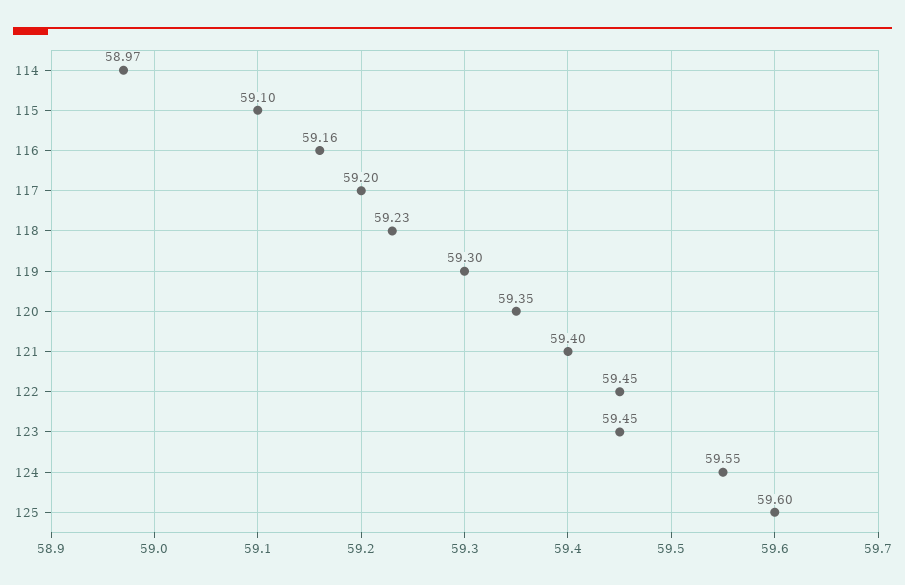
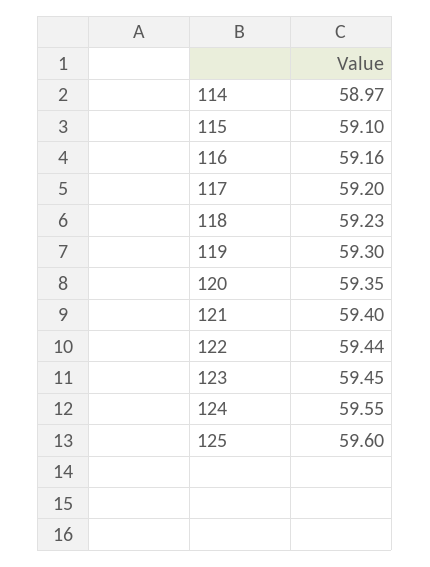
  {
    "114": 58.97,
    "115": 59.1,
    "116": 59.16,
    "117": 59.2,
    "118": 59.23,
    "119": 59.3,
    "120": 59.35,
    "121": 59.4,
-   "122": 59.45,
+   "122": 59.44,
    "123": 59.45,
    "124": 59.55,
    "125": 59.6
  }

